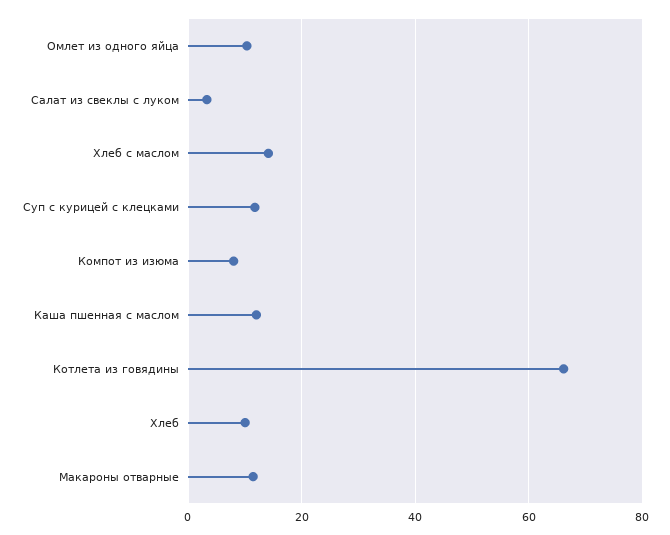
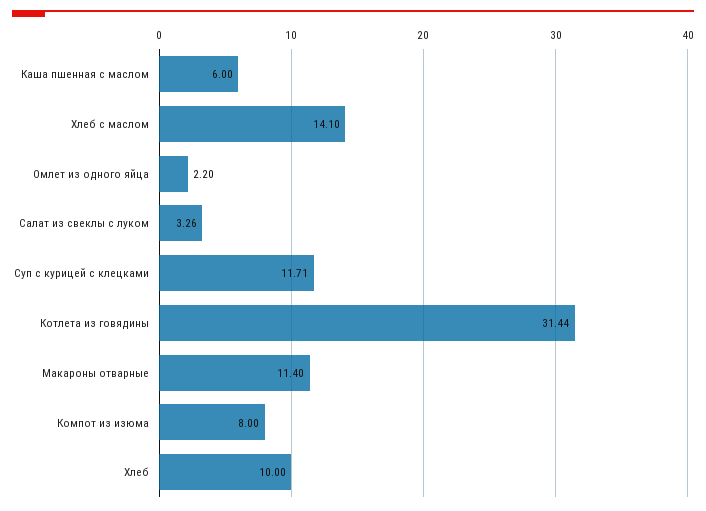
  {
-   "Омлет из одного яйца": 10,
+   "Омлет из одного яйца": 2.2,
    "Салат из свеклы с луком": 3.26,
    "Хлеб с маслом": 14.1,
    "Суп с курицей с клецками": 11.71,
    "Компот из изюма": 8,
-   "Каша пшенная с маслом": 12,
+   "Каша пшенная с маслом": 6,
-   "Котлета из говядины": 66,
+   "Котлета из говядины": 31.44,
    "Хлеб": 10,
    "Макароны отварные": 11.4
  }

